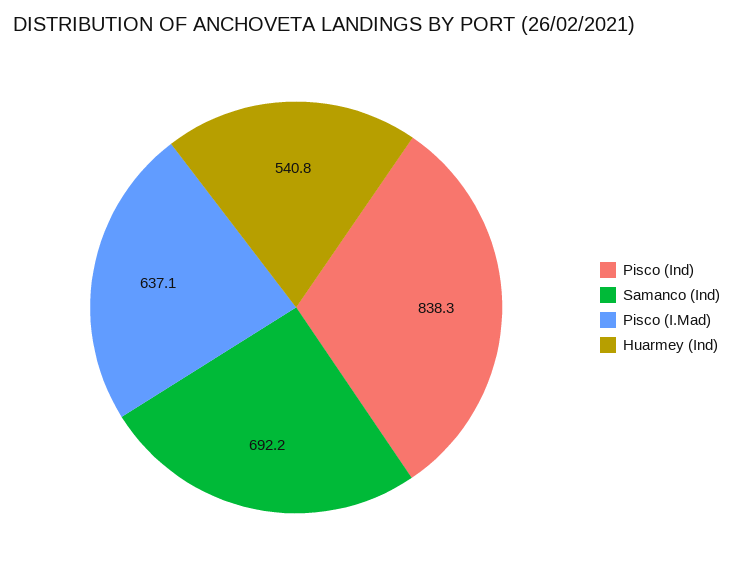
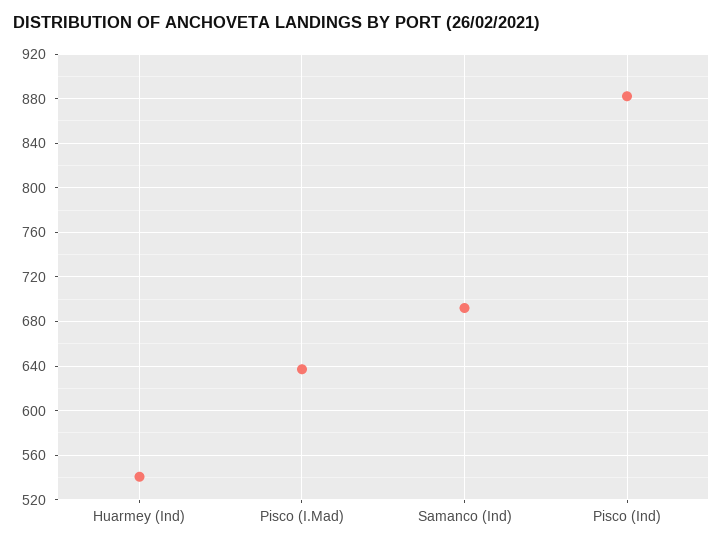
  {
-   "Pisco (Ind)": 838.3,
+   "Pisco (Ind)": 880,
    "Samanco (Ind)": 692.2,
    "Pisco (I.Mad)": 637.1,
    "Huarmey (Ind)": 540.8
  }

